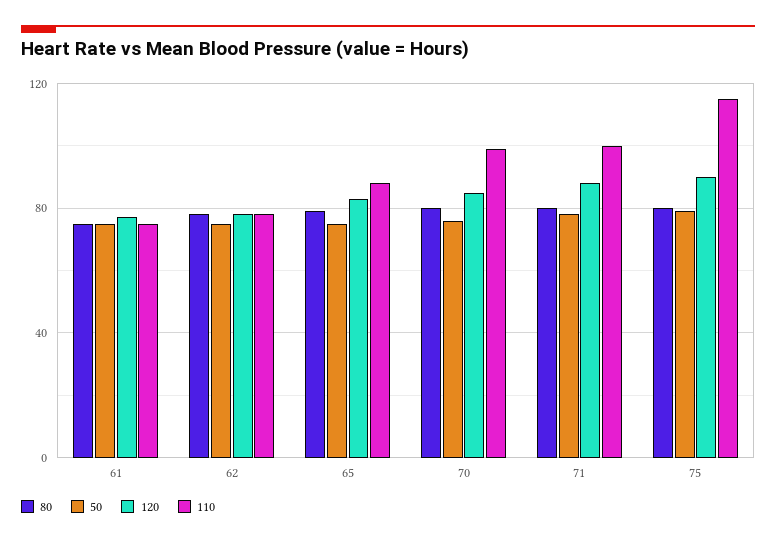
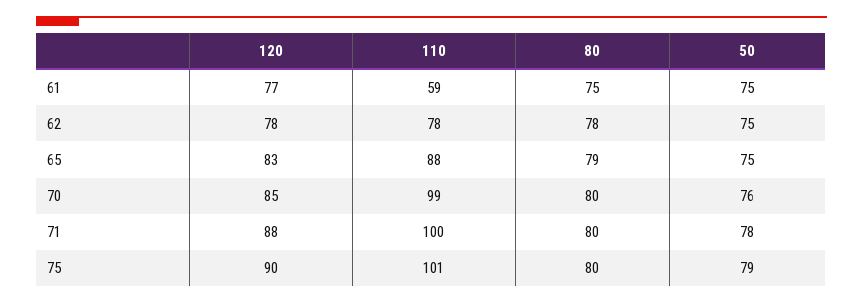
  {
    "80": {
      "61": 75,
      "62": 78,
      "65": 79,
      "70": 80,
      "71": 80,
      "75": 80
    },
    "50": {
      "61": 75,
      "62": 75,
      "65": 75,
      "70": 76,
      "71": 78,
      "75": 79
    },
    "120": {
      "61": 77,
      "62": 78,
      "65": 83,
      "70": 85,
      "71": 88,
      "75": 90
    },
    "110": {
-     "61": 75,
+     "61": 59,
      "62": 78,
      "65": 88,
      "70": 99,
      "71": 100,
-     "75": 115
+     "75": 101
    }
  }

